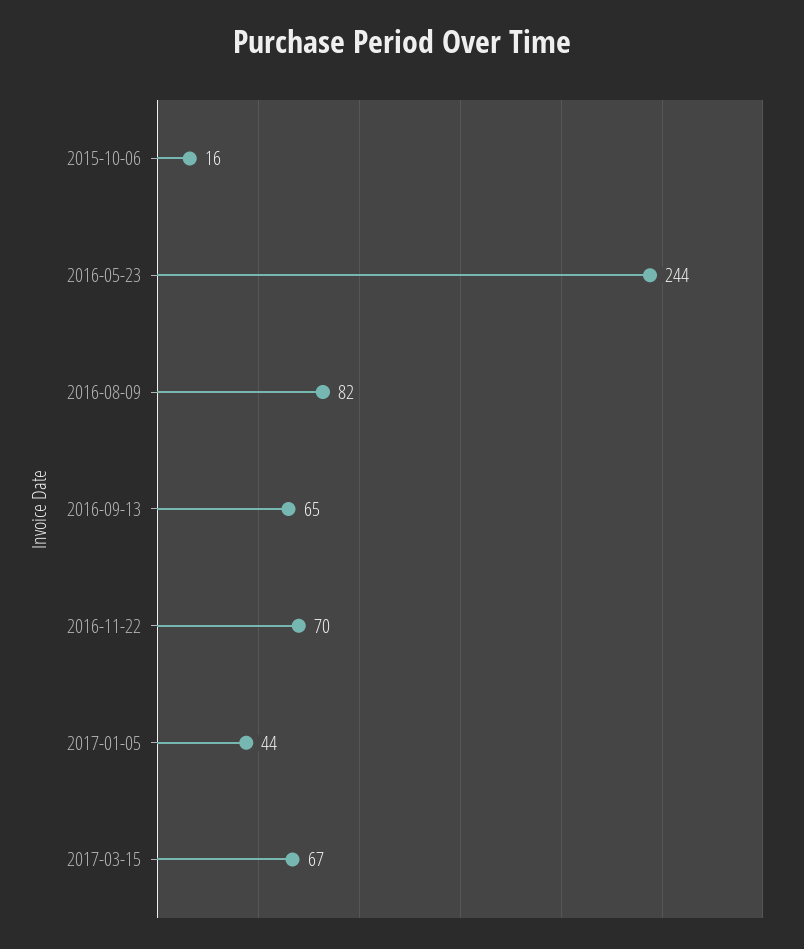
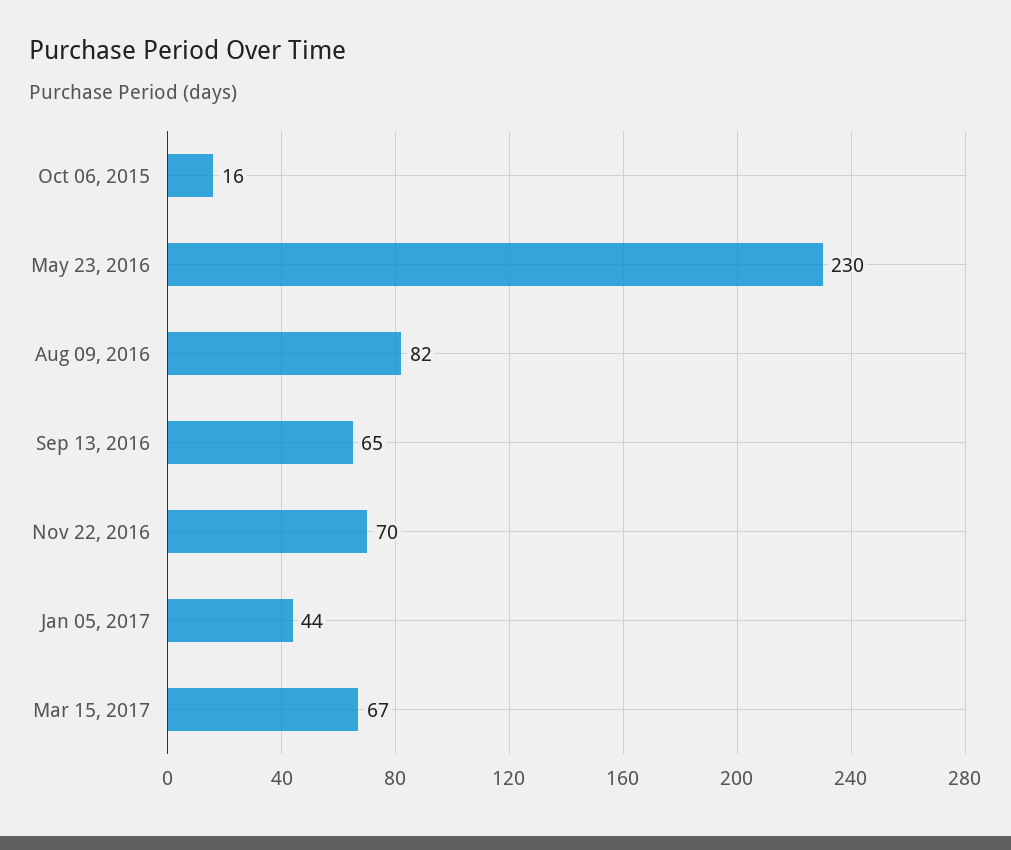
  {
    "2015-10-06": 16,
-   "2016-05-23": 244,
+   "2016-05-23": 230,
    "2016-08-09": 82,
    "2016-09-13": 65,
    "2016-11-22": 70,
    "2017-01-05": 44,
    "2017-03-15": 67
  }

